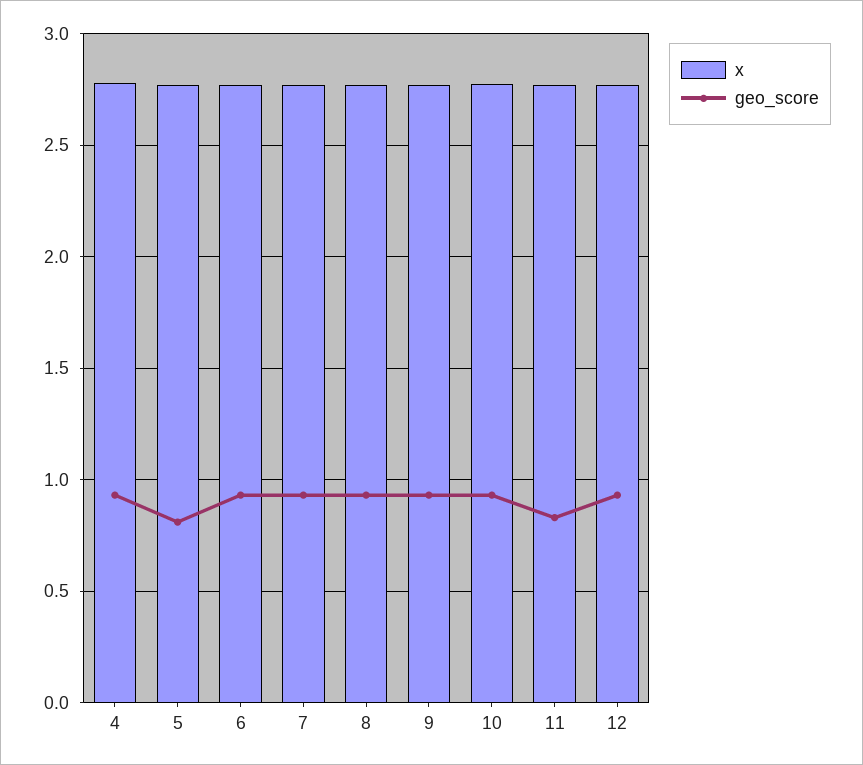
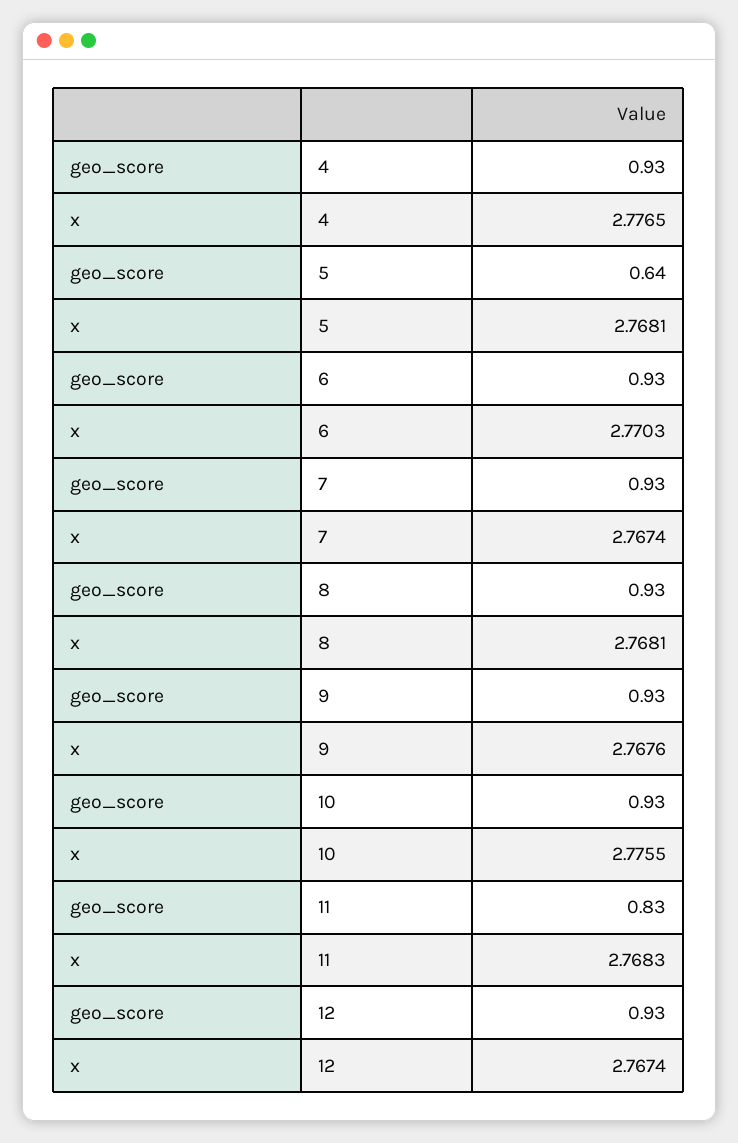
  {
    "x": {
      "4": 2.7765,
      "5": 2.7681,
      "6": 2.7703,
      "7": 2.7674,
      "8": 2.7681,
      "9": 2.7676,
      "10": 2.7755,
      "11": 2.7683,
      "12": 2.7674
    },
    "geo_score": {
      "4": 0.93,
-     "5": 0.8,
+     "5": 0.64,
      "6": 0.93,
      "7": 0.93,
      "8": 0.93,
      "9": 0.93,
      "10": 0.93,
      "11": 0.83,
      "12": 0.93
    }
  }

